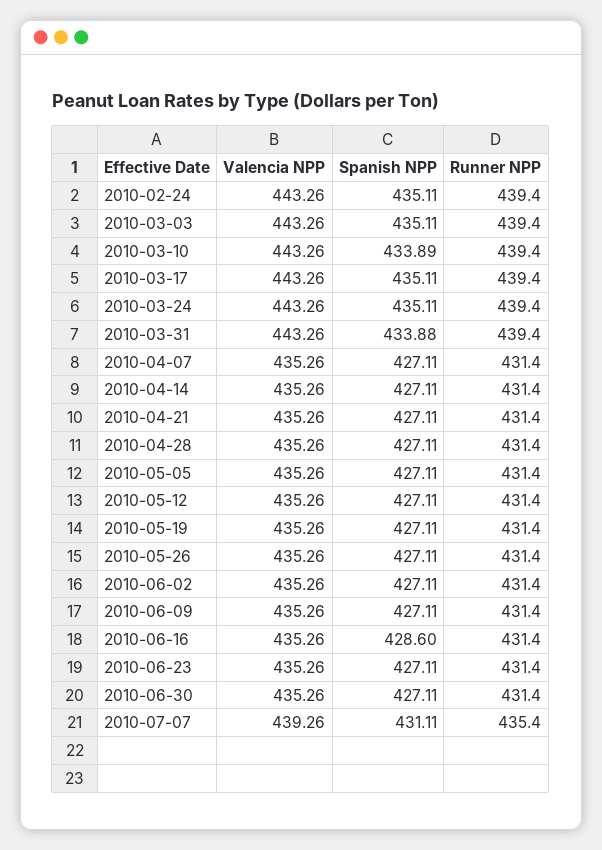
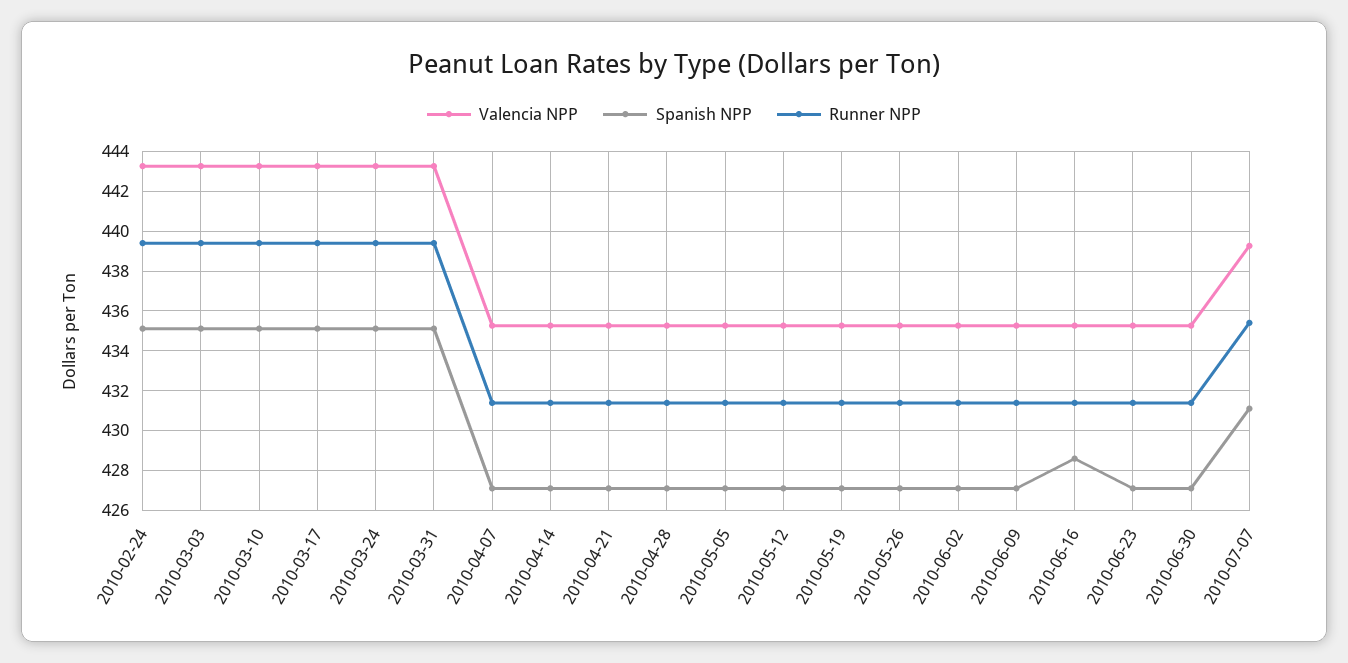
  {
    "Valencia NPP": {
      "2010-02-24": 443.26,
      "2010-03-03": 443.26,
      "2010-03-10": 443.26,
      "2010-03-17": 443.26,
      "2010-03-24": 443.26,
      "2010-03-31": 443.26,
      "2010-04-07": 435.26,
      "2010-04-14": 435.26,
      "2010-04-21": 435.26,
      "2010-04-28": 435.26,
      "2010-05-05": 435.26,
      "2010-05-12": 435.26,
      "2010-05-19": 435.26,
      "2010-05-26": 435.26,
      "2010-06-02": 435.26,
      "2010-06-09": 435.26,
      "2010-06-16": 435.26,
      "2010-06-23": 435.26,
      "2010-06-30": 435.26,
      "2010-07-07": 439.26
    },
    "Spanish NPP": {
      "2010-02-24": 435.11,
      "2010-03-03": 435.11,
-     "2010-03-10": 433.89,
+     "2010-03-10": 435,
      "2010-03-17": 435.11,
      "2010-03-24": 435.11,
-     "2010-03-31": 433.88,
+     "2010-03-31": 435,
      "2010-04-07": 427.11,
      "2010-04-14": 427.11,
      "2010-04-21": 427.11,
      "2010-04-28": 427.11,
      "2010-05-05": 427.11,
      "2010-05-12": 427.11,
      "2010-05-19": 427.11,
      "2010-05-26": 427.11,
      "2010-06-02": 427.11,
      "2010-06-09": 427.11,
      "2010-06-16": 428.6,
      "2010-06-23": 427.11,
      "2010-06-30": 427.11,
      "2010-07-07": 431.11
    },
    "Runner NPP": {
      "2010-02-24": 439.4,
      "2010-03-03": 439.4,
      "2010-03-10": 439.4,
      "2010-03-17": 439.4,
      "2010-03-24": 439.4,
      "2010-03-31": 439.4,
      "2010-04-07": 431.4,
      "2010-04-14": 431.4,
      "2010-04-21": 431.4,
      "2010-04-28": 431.4,
      "2010-05-05": 431.4,
      "2010-05-12": 431.4,
      "2010-05-19": 431.4,
      "2010-05-26": 431.4,
      "2010-06-02": 431.4,
      "2010-06-09": 431.4,
      "2010-06-16": 431.4,
      "2010-06-23": 431.4,
      "2010-06-30": 431.4,
      "2010-07-07": 435.4
    }
  }

